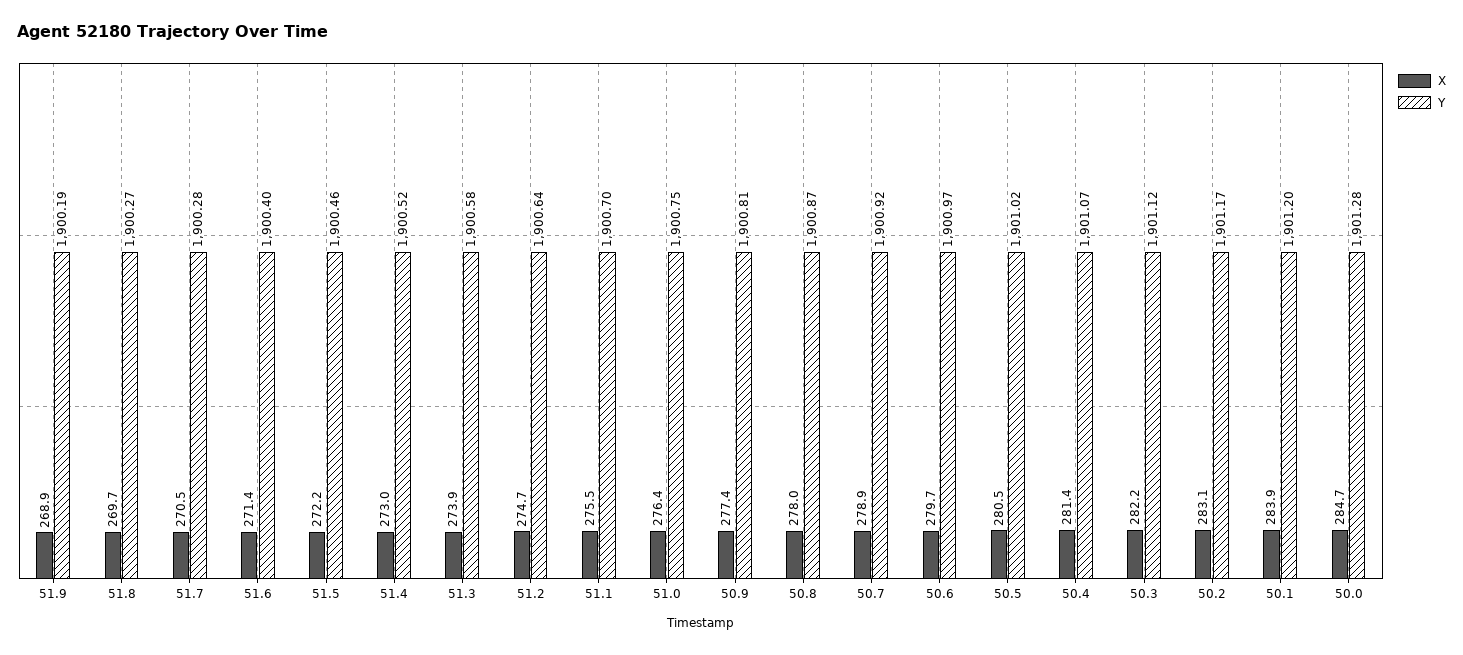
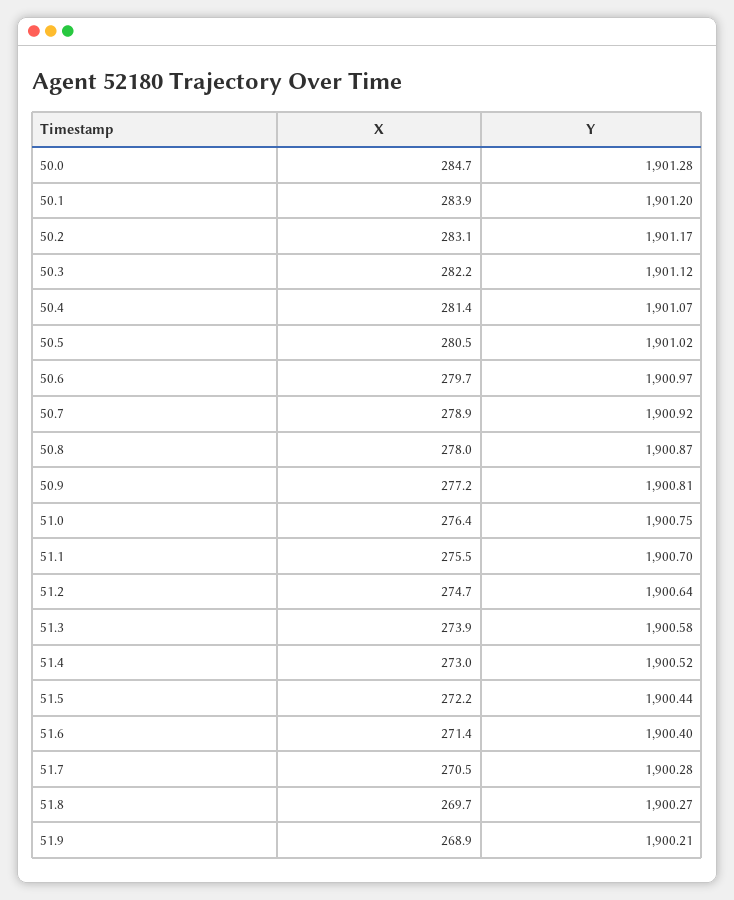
  {
    "X": {
      "51.9": 268.9,
      "51.8": 269.7,
      "51.7": 270.5,
      "51.6": 271.4,
      "51.5": 272.2,
      "51.4": 273,
      "51.3": 273.9,
      "51.2": 274.7,
      "51.1": 275.5,
      "51.0": 276.4,
-     "50.9": 277.4,
+     "50.9": 277.2,
      "50.8": 278,
      "50.7": 278.9,
      "50.6": 279.7,
      "50.5": 280.5,
      "50.4": 281.4,
      "50.3": 282.2,
      "50.2": 283.1,
      "50.1": 283.9,
      "50.0": 284.7
    },
    "Y": {
-     "51.9": 1900.19,
+     "51.9": 1900.21,
      "51.8": 1900.27,
      "51.7": 1900.28,
      "51.6": 1900.4,
-     "51.5": 1900.46,
+     "51.5": 1900.44,
      "51.4": 1900.52,
      "51.3": 1900.58,
      "51.2": 1900.64,
      "51.1": 1900.7,
      "51.0": 1900.75,
      "50.9": 1900.81,
      "50.8": 1900.87,
      "50.7": 1900.92,
      "50.6": 1900.97,
      "50.5": 1901.02,
      "50.4": 1901.07,
      "50.3": 1901.12,
      "50.2": 1901.17,
      "50.1": 1901.2,
      "50.0": 1901.28
    }
  }

